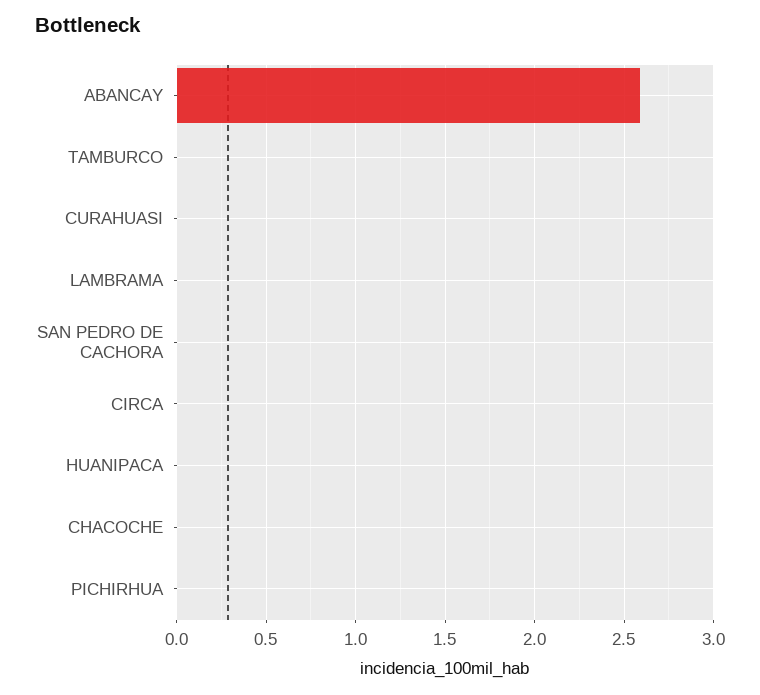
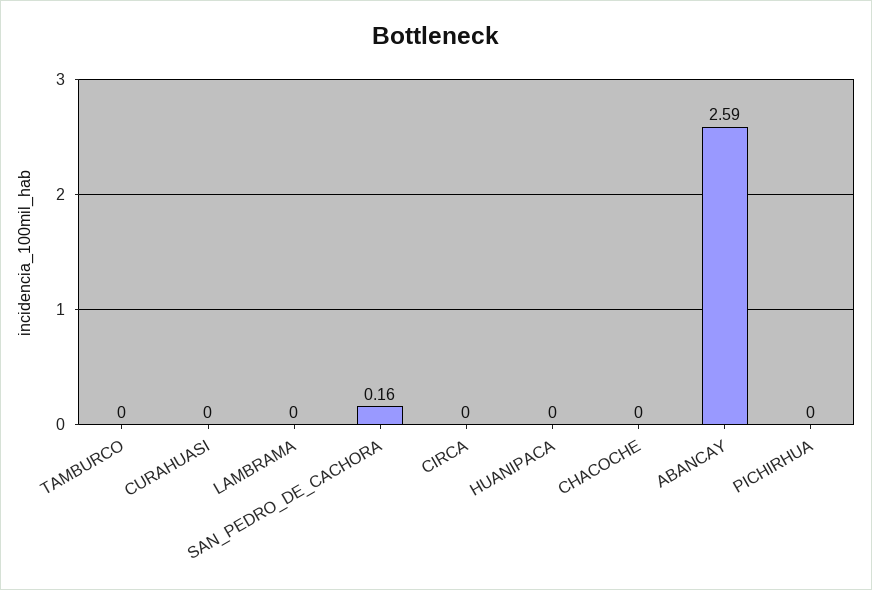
  {
    "ABANCAY": 2.59,
    "TAMBURCO": 0,
    "CURAHUASI": 0,
    "LAMBRAMA": 0,
-   "SAN PEDRO DE CACHORA": 0,
+   "SAN PEDRO DE CACHORA": 0.16,
    "CIRCA": 0,
    "HUANIPACA": 0,
    "CHACOCHE": 0,
    "PICHIRHUA": 0
  }

